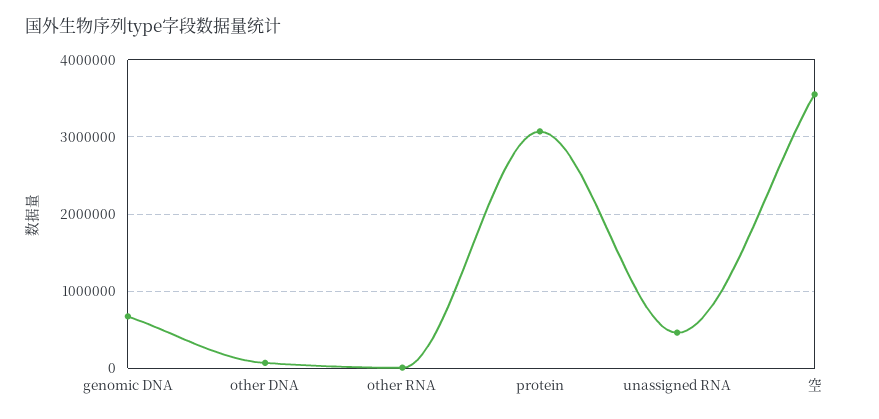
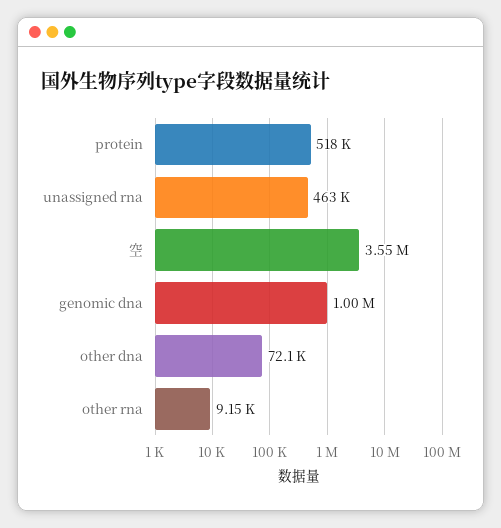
  {
-   "genomic DNA": 700000,
+   "genomic DNA": 1000000,
    "other DNA": 72100,
    "other RNA": 9150,
-   "protein": 3100000,
+   "protein": 518000,
    "unassigned RNA": 463000,
    "空": 3550000
  }

